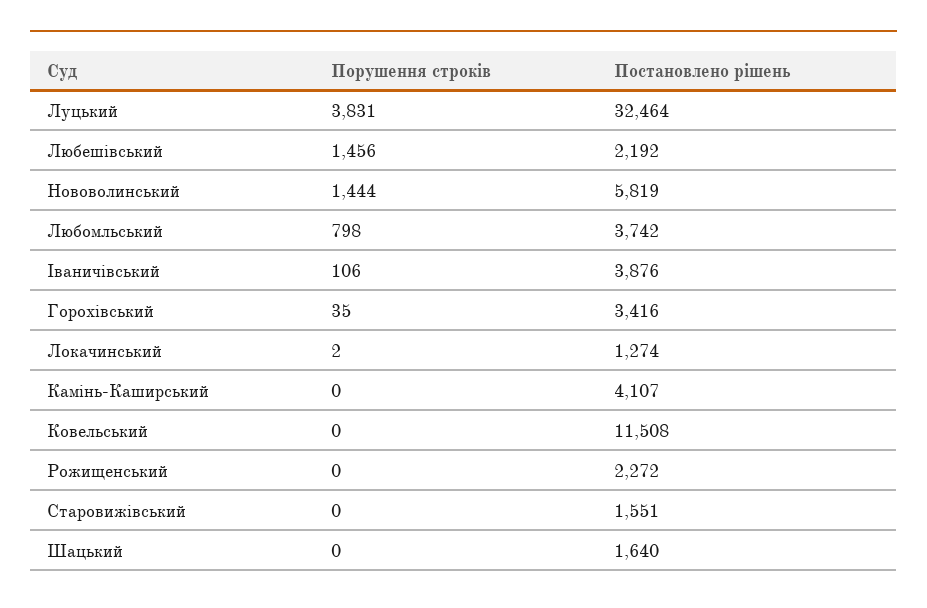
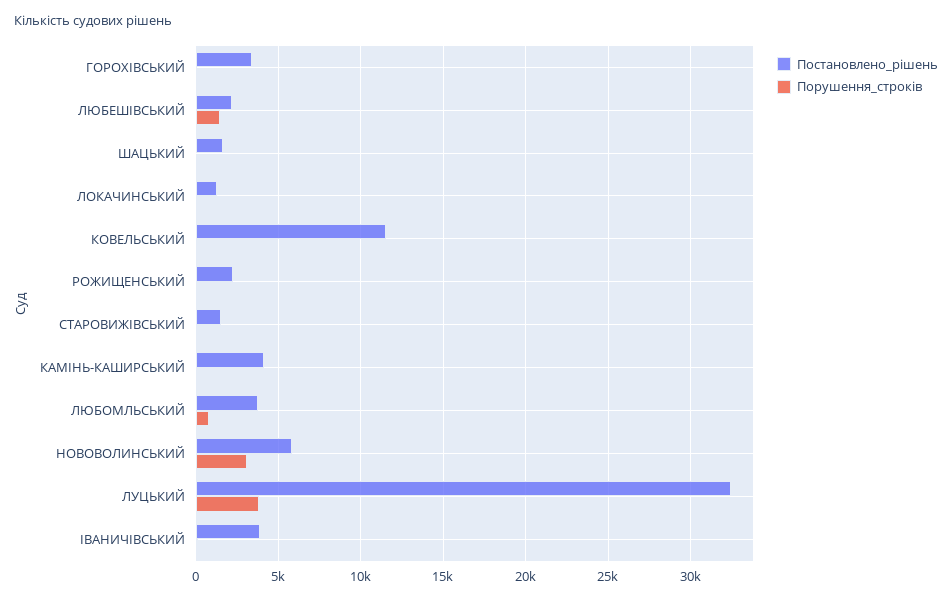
  {
    "Порушення строків": {
      "Луцький": 3831,
      "Любешівський": 1456,
-     "Нововолинський": 1444,
+     "Нововолинський": 3000,
      "Любомльський": 798,
      "Іваничівський": 106,
      "Горохівський": 35,
      "Локачинський": 2,
      "Камінь-Каширський": 0,
      "Ковельський": 0,
      "Рожищенський": 0,
      "Старовижівський": 0,
      "Шацький": 0
    },
    "Постановлено рішень": {
      "Луцький": 32464,
      "Любешівський": 2192,
      "Нововолинський": 5819,
      "Любомльський": 3742,
      "Іваничівський": 3876,
      "Горохівський": 3416,
      "Локачинський": 1274,
      "Камінь-Каширський": 4107,
      "Ковельський": 11508,
      "Рожищенський": 2272,
      "Старовижівський": 1551,
      "Шацький": 1640
    }
  }

